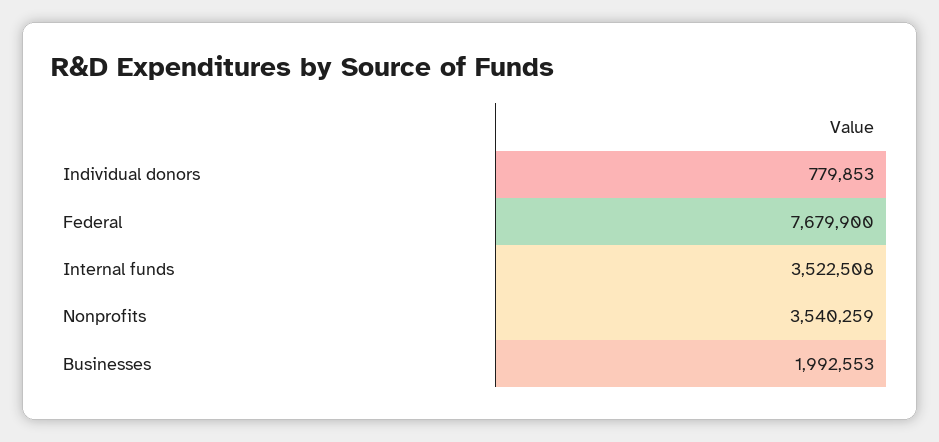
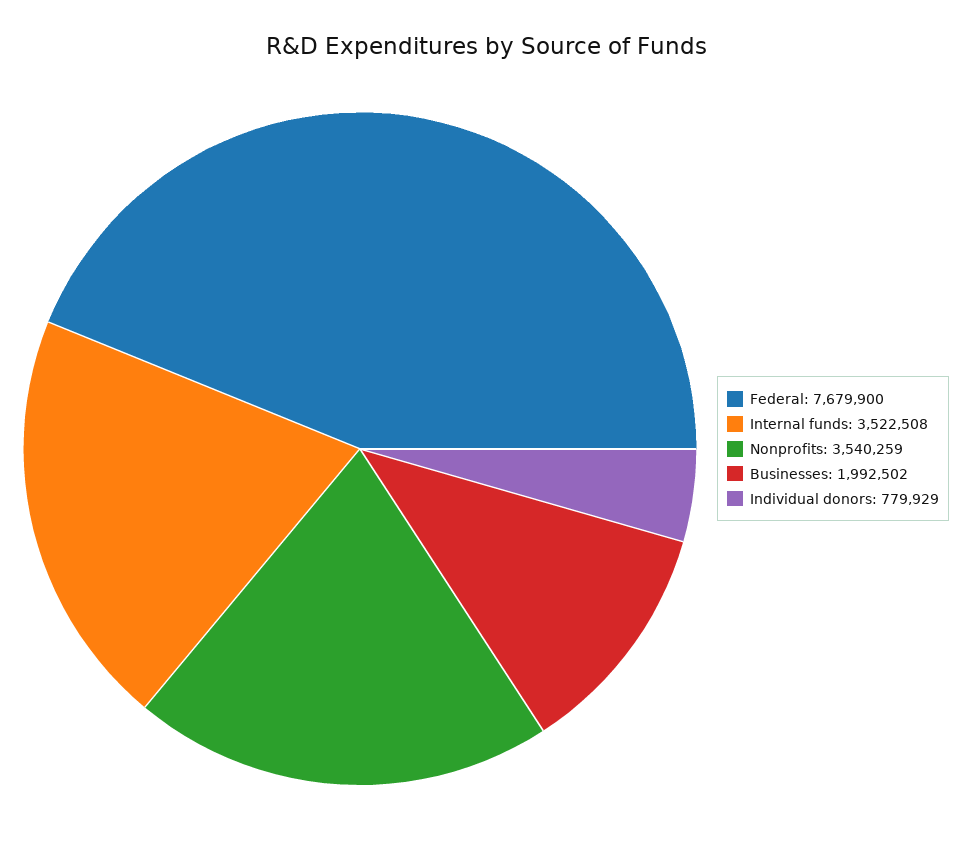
  {
-   "Individual donors": 779853,
+   "Individual donors": 779929,
    "Federal": 7679900,
    "Internal funds": 3522508,
    "Nonprofits": 3540259,
-   "Businesses": 1992553
+   "Businesses": 1992502
  }

